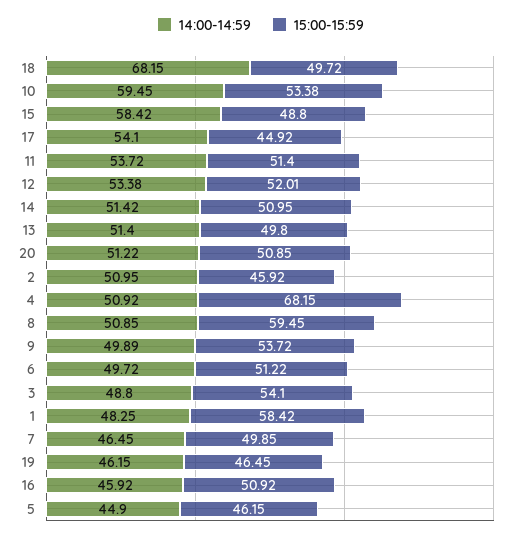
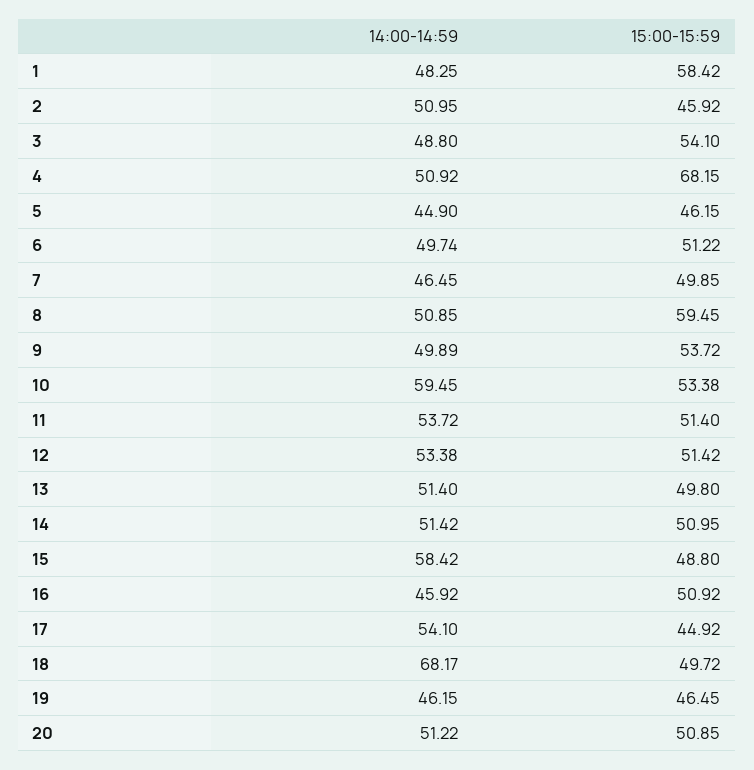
  {
    "14:00-14:59": {
-     "18": 68.15,
+     "18": 68.17,
      "10": 59.45,
      "15": 58.42,
      "17": 54.1,
      "11": 53.72,
      "12": 53.38,
      "14": 51.42,
      "13": 51.4,
      "20": 51.22,
      "2": 50.95,
      "4": 50.92,
      "8": 50.85,
      "9": 49.89,
-     "6": 49.72,
+     "6": 49.74,
      "3": 48.8,
      "1": 48.25,
      "7": 46.45,
      "19": 46.15,
      "16": 45.92,
      "5": 44.9
    },
    "15:00-15:59": {
      "18": 49.72,
      "10": 53.38,
      "15": 48.8,
      "17": 44.92,
      "11": 51.4,
-     "12": 52.01,
+     "12": 51.42,
      "14": 50.95,
      "13": 49.8,
      "20": 50.85,
      "2": 45.92,
      "4": 68.15,
      "8": 59.45,
      "9": 53.72,
      "6": 51.22,
      "3": 54.1,
      "1": 58.42,
      "7": 49.85,
      "19": 46.45,
      "16": 50.92,
      "5": 46.15
    }
  }

